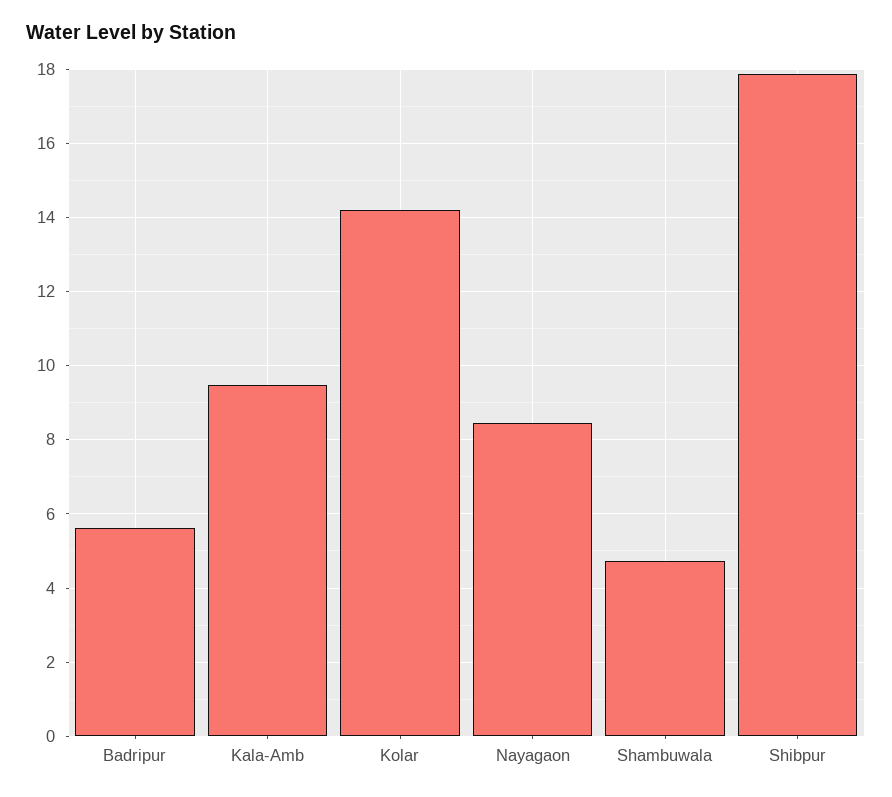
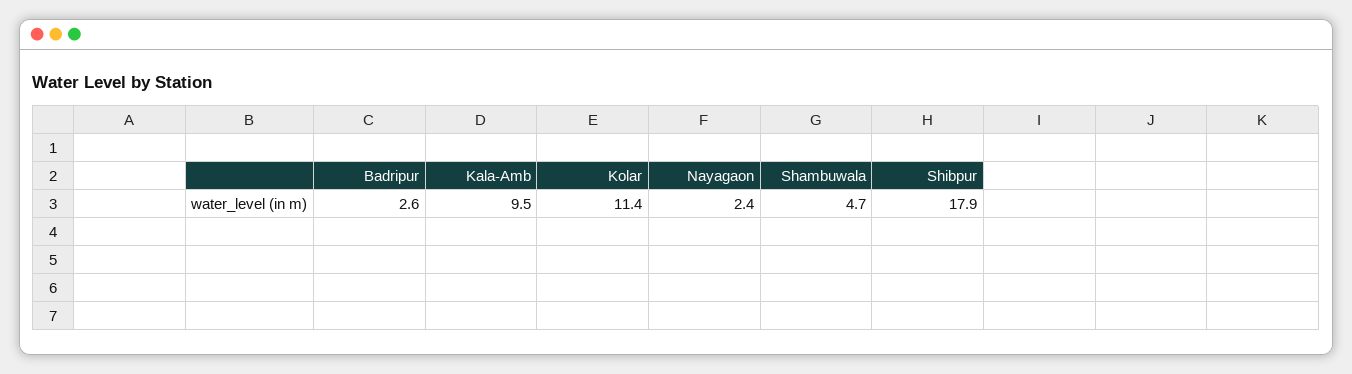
  {
-   "Badripur": 5.6,
+   "Badripur": 2.6,
    "Kala-Amb": 9.5,
-   "Kolar": 14.2,
+   "Kolar": 11.4,
-   "Nayagaon": 8.4,
+   "Nayagaon": 2.4,
    "Shambuwala": 4.7,
    "Shibpur": 17.9
  }

